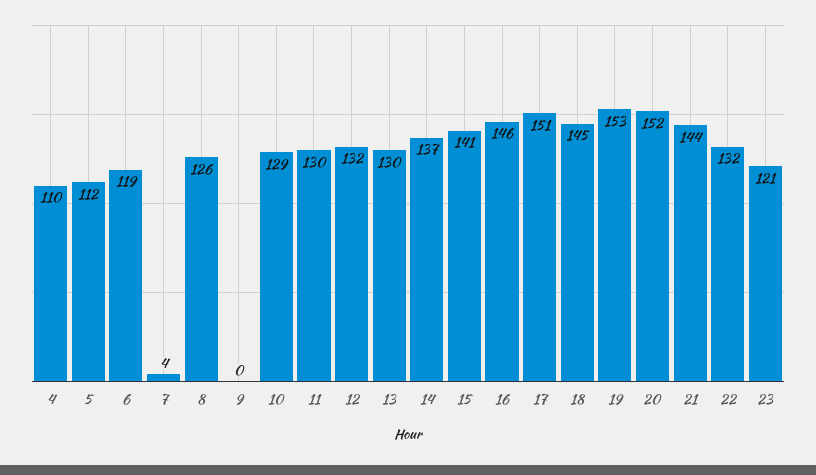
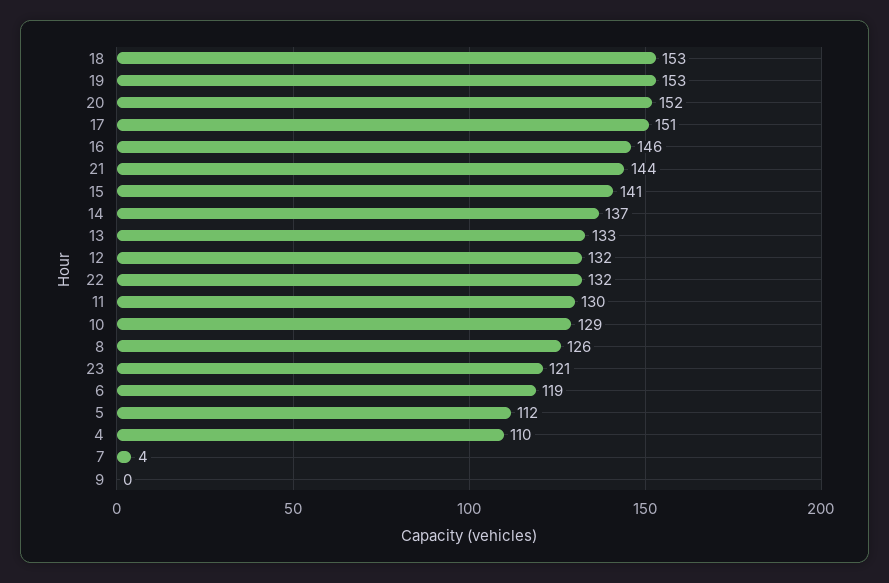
  {
    "4": 110,
    "5": 112,
    "6": 119,
    "7": 4,
    "8": 126,
    "9": 0,
    "10": 129,
    "11": 130,
    "12": 132,
-   "13": 130,
+   "13": 133,
    "14": 137,
    "15": 141,
    "16": 146,
    "17": 151,
-   "18": 145,
+   "18": 153,
    "19": 153,
    "20": 152,
    "21": 144,
    "22": 132,
    "23": 121
  }

